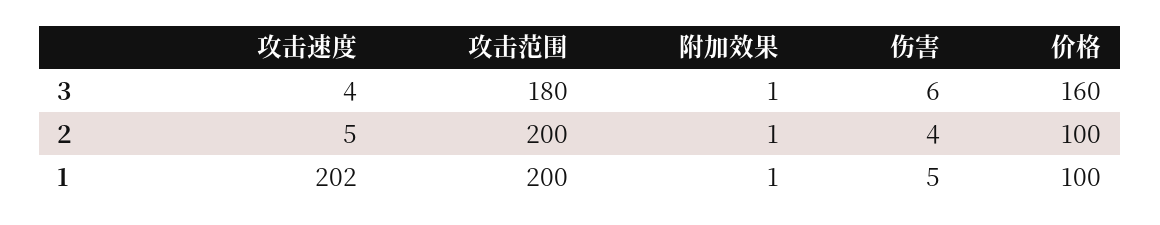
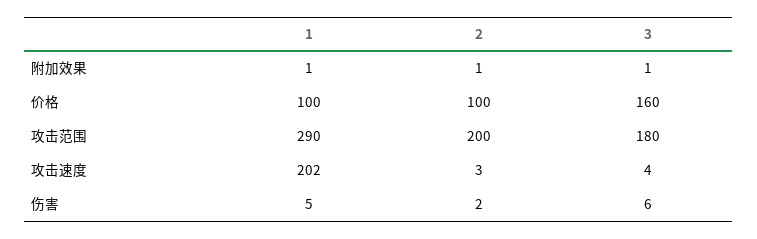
  {
    "攻击速度": {
      "3": 4,
-     "2": 5,
+     "2": 3,
      "1": 202
    },
    "攻击范围": {
      "3": 180,
      "2": 200,
-     "1": 200
+     "1": 290
    },
    "附加效果": {
      "3": 1,
      "2": 1,
      "1": 1
    },
    "伤害": {
      "3": 6,
-     "2": 4,
+     "2": 2,
      "1": 5
    },
    "价格": {
      "3": 160,
      "2": 100,
      "1": 100
    }
  }

